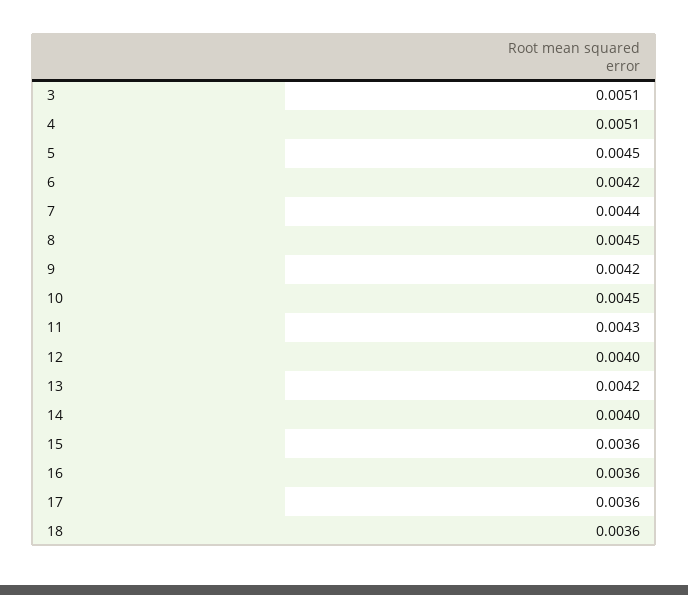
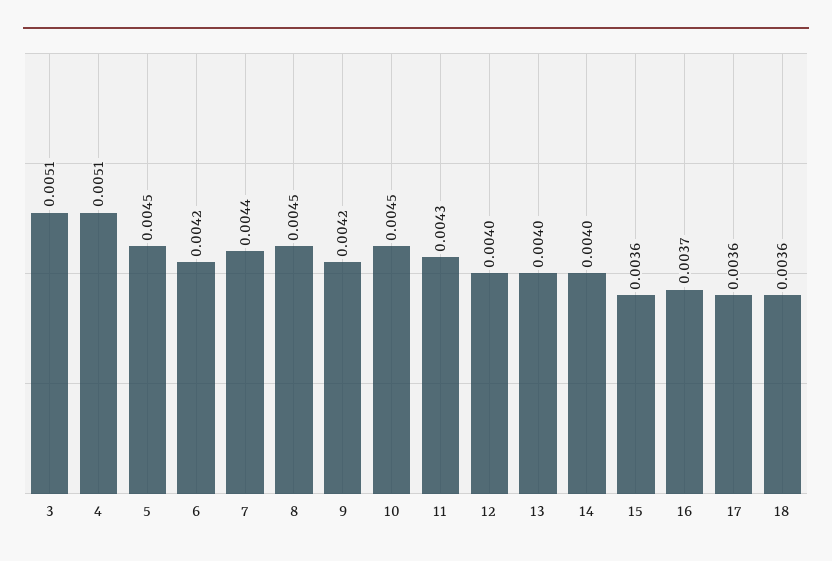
  {
    "3": 0.0051,
    "4": 0.0051,
    "5": 0.0045,
    "6": 0.0042,
    "7": 0.0044,
    "8": 0.0045,
    "9": 0.0042,
    "10": 0.0045,
    "11": 0.0043,
    "12": 0.004,
-   "13": 0.0042,
+   "13": 0.004,
    "14": 0.004,
    "15": 0.0036,
-   "16": 0.0036,
+   "16": 0.0037,
    "17": 0.0036,
    "18": 0.0036
  }

